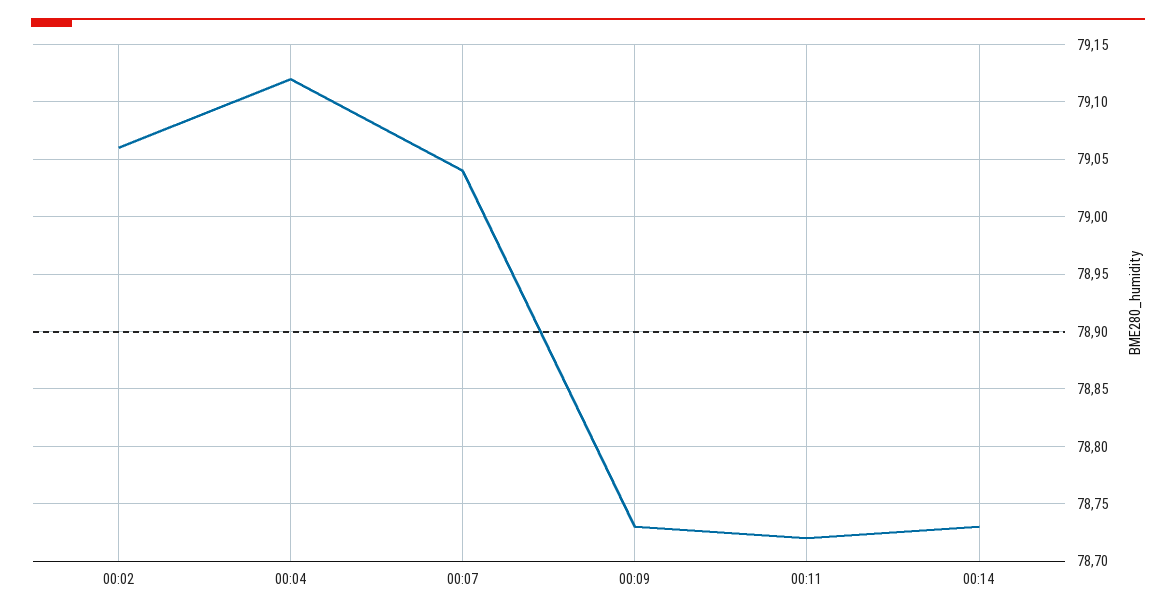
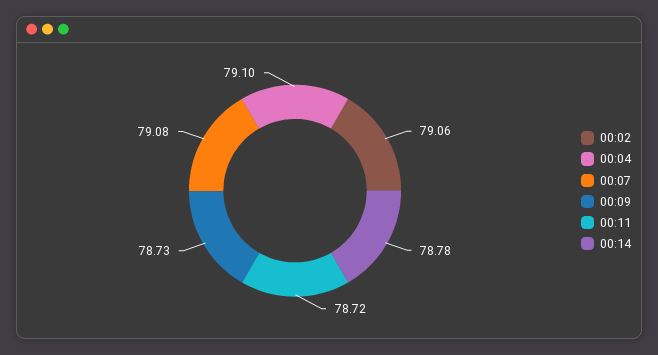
  {
    "00:02": 79.06,
-   "00:04": 79.12,
+   "00:04": 79.1,
-   "00:07": 79.04,
+   "00:07": 79.08,
    "00:09": 78.73,
    "00:11": 78.72,
-   "00:14": 78.73
+   "00:14": 78.78
  }

